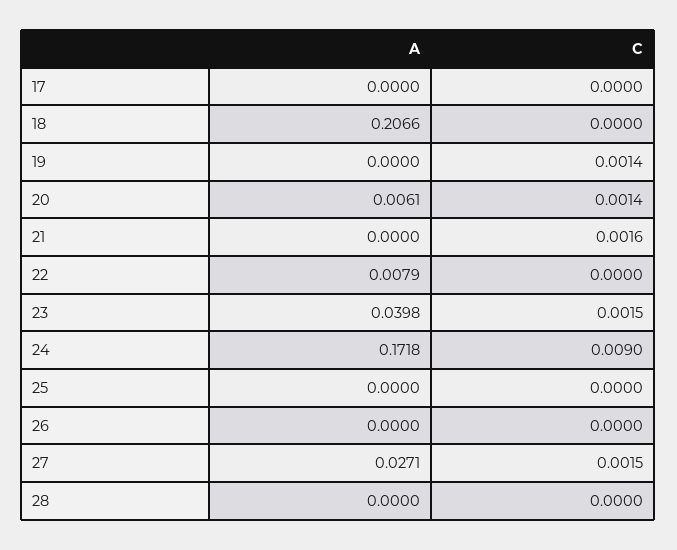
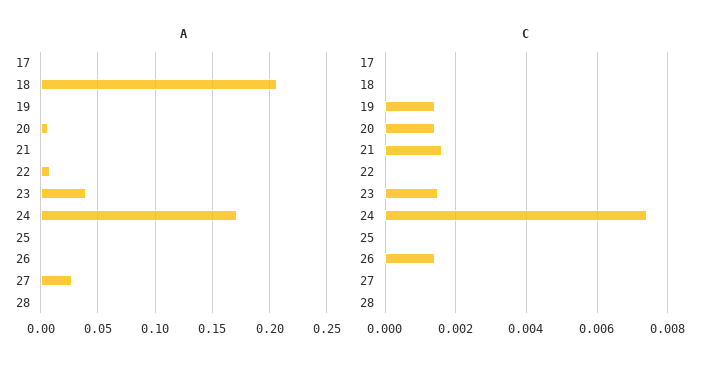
  {
    "A": {
      "17": 0,
      "18": 0.2066,
      "19": 0,
      "20": 0.0061,
      "21": 0,
      "22": 0.0079,
      "23": 0.0398,
      "24": 0.1718,
      "25": 0,
      "26": 0,
      "27": 0.0271,
      "28": 0
    },
    "C": {
      "17": 0,
      "18": 0,
      "19": 0.0014,
      "20": 0.0014,
      "21": 0.0016,
      "22": 0,
      "23": 0.0015,
-     "24": 0.009,
+     "24": 0.0075,
      "25": 0,
-     "26": 0,
+     "26": 0.0015,
-     "27": 0.0015,
+     "27": 0,
      "28": 0
    }
  }

